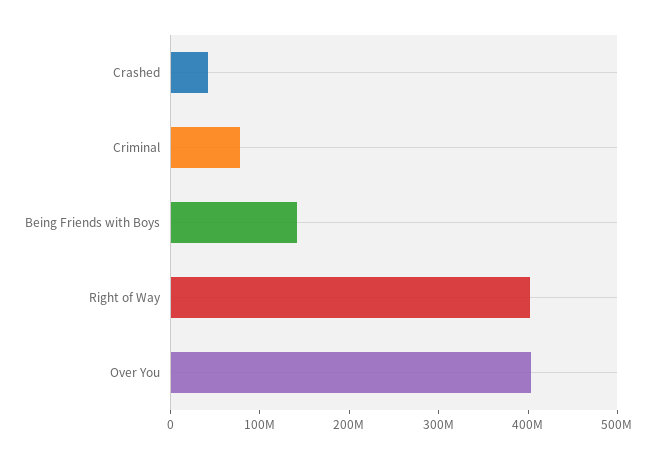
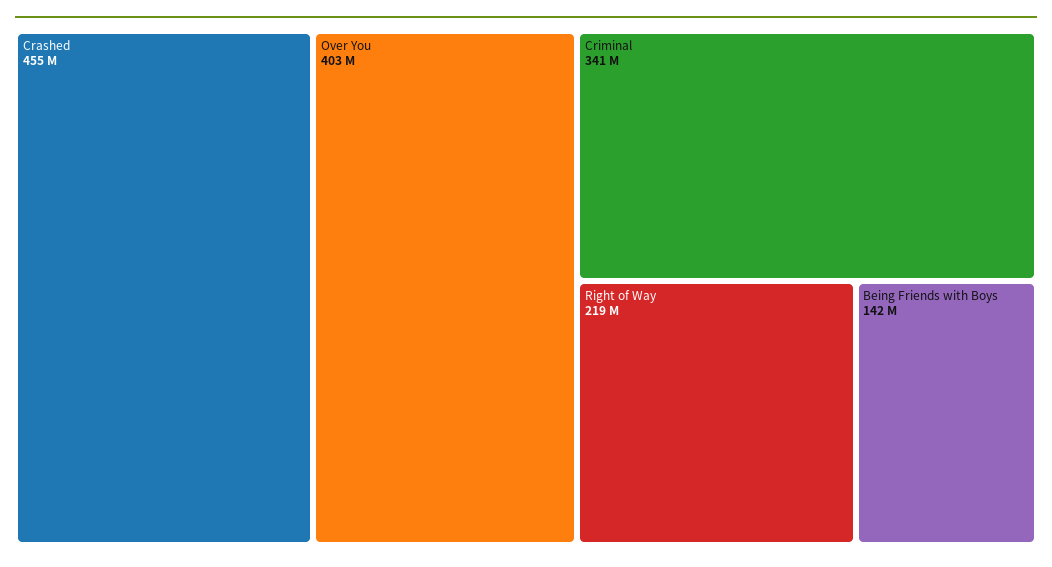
  {
-   "Crashed": 40000000,
+   "Crashed": 455000000,
-   "Criminal": 80000000,
+   "Criminal": 341000000,
    "Being Friends with Boys": 142000000,
-   "Right of Way": 400000000,
+   "Right of Way": 219000000,
    "Over You": 403000000
  }

